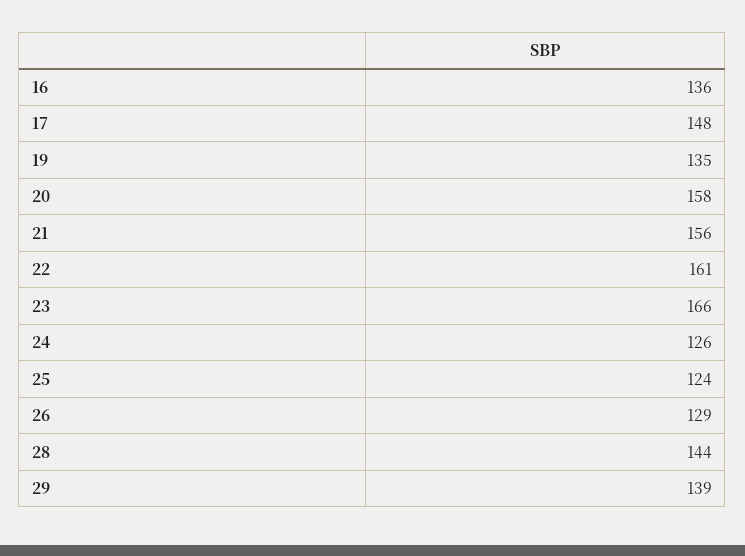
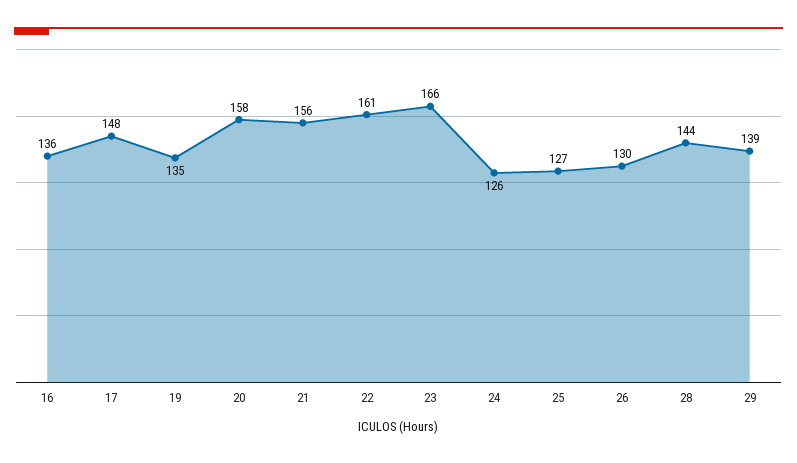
  {
    "16": 136,
    "17": 148,
    "19": 135,
    "20": 158,
    "21": 156,
    "22": 161,
    "23": 166,
    "24": 126,
-   "25": 124,
+   "25": 127,
-   "26": 129,
+   "26": 130,
    "28": 144,
    "29": 139
  }

